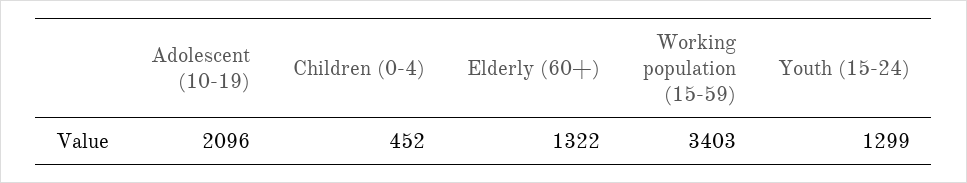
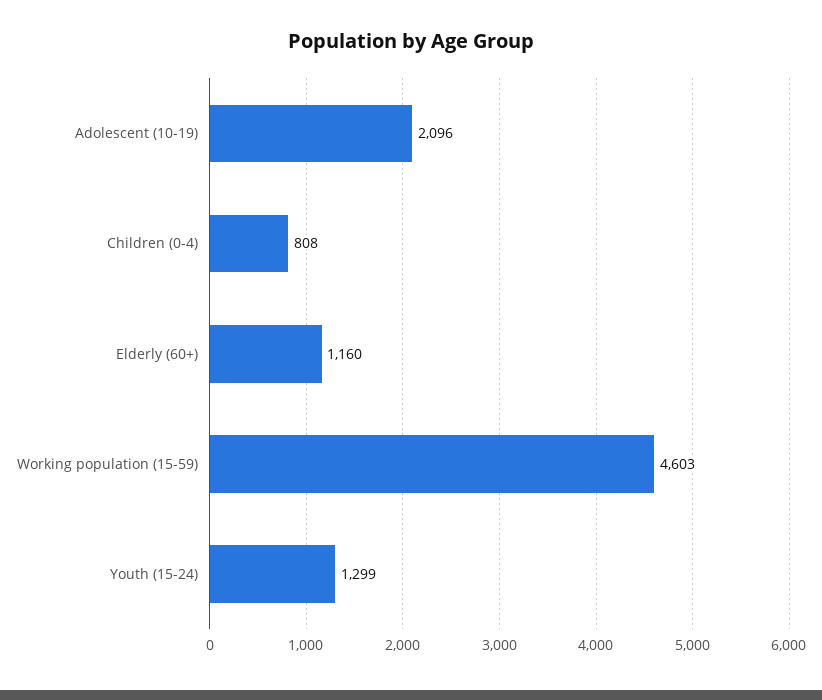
  {
    "Adolescent (10-19)": 2096,
-   "Children (0-4)": 452,
+   "Children (0-4)": 808,
-   "Elderly (60+)": 1322,
+   "Elderly (60+)": 1160,
-   "Working population (15-59)": 3403,
+   "Working population (15-59)": 4603,
    "Youth (15-24)": 1299
  }

